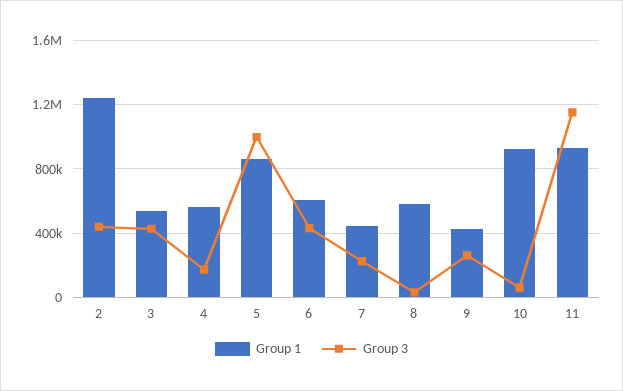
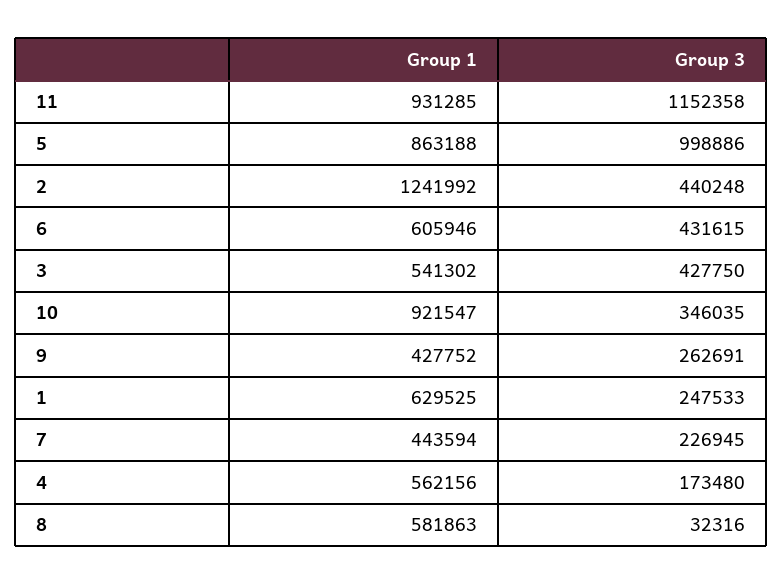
  {
    "Group 1": {
      "2": 1241992,
      "3": 541302,
      "4": 562156,
      "5": 863188,
      "6": 605946,
      "7": 443594,
      "8": 581863,
      "9": 427752,
      "10": 921547,
-     "11": 931285
+     "11": 931285,
+     "1": 629525
    },
    "Group 3": {
      "2": 440248,
      "3": 427750,
      "4": 173480,
      "5": 998886,
      "6": 431615,
      "7": 226945,
      "8": 32316,
      "9": 262691,
-     "10": 50000,
+     "10": 346035,
-     "11": 1152358
+     "11": 1152358,
+     "1": 247533
    }
  }

